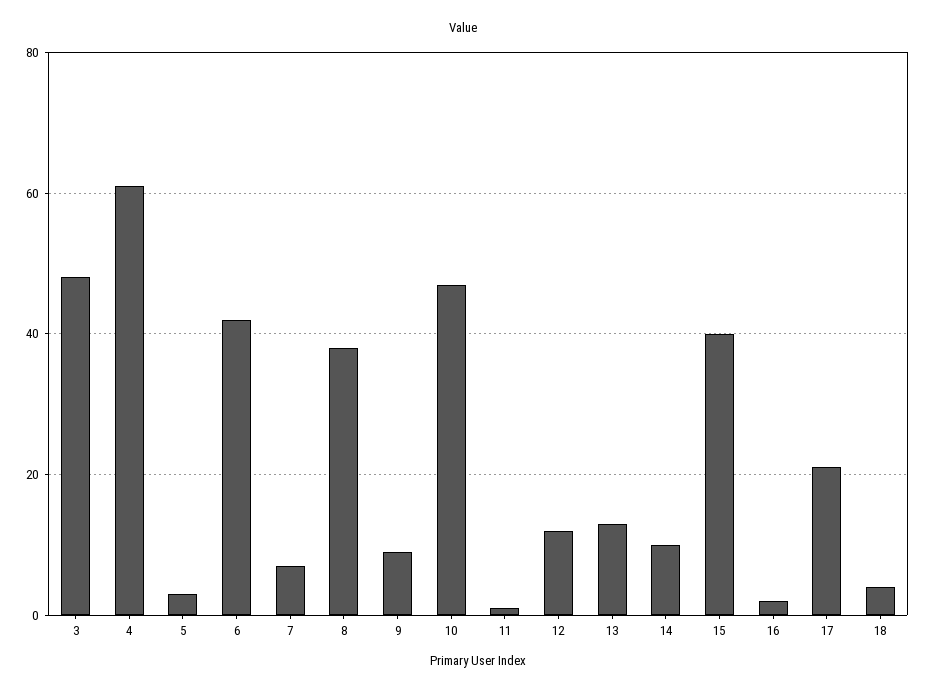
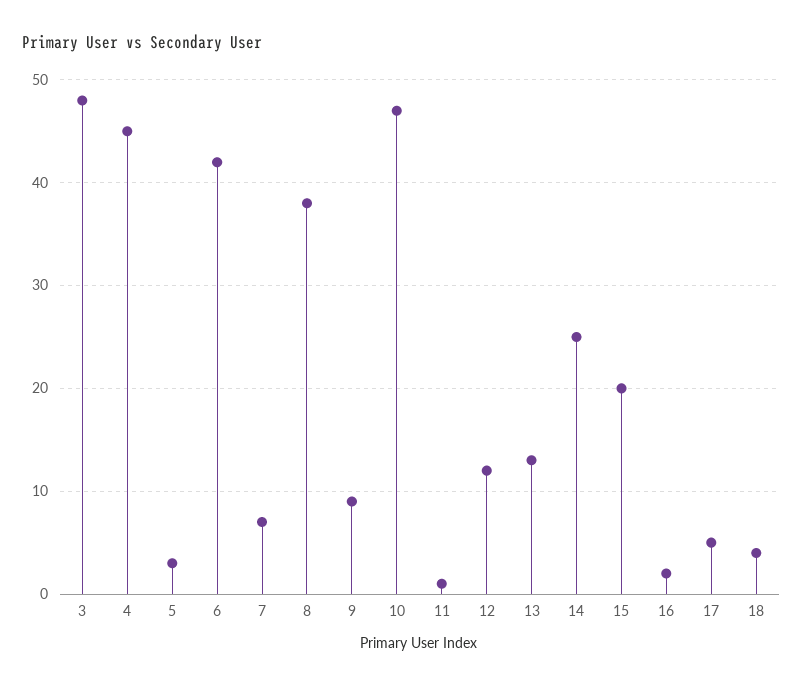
  {
    "3": 48,
-   "4": 60,
+   "4": 45,
    "5": 3,
    "6": 42,
    "7": 7,
    "8": 38,
    "9": 9,
    "10": 47,
    "11": 1,
    "12": 12,
    "13": 13,
-   "14": 10,
+   "14": 25,
-   "15": 40,
+   "15": 20,
    "16": 2,
-   "17": 20,
+   "17": 5,
    "18": 4
  }

